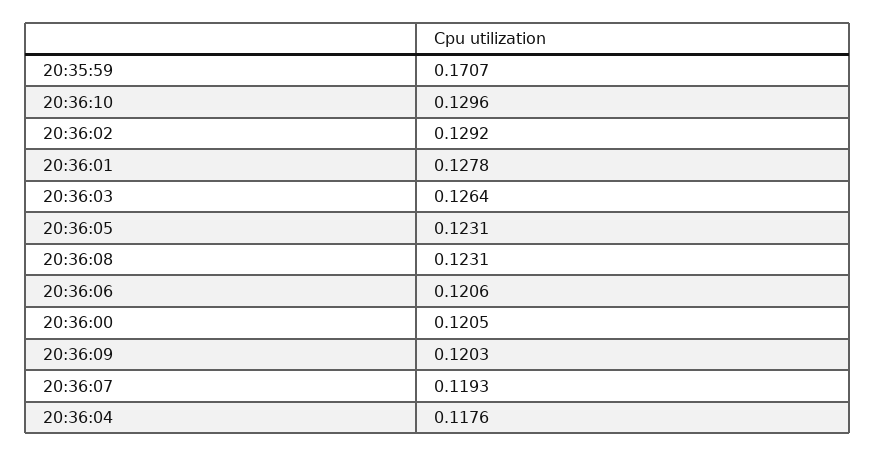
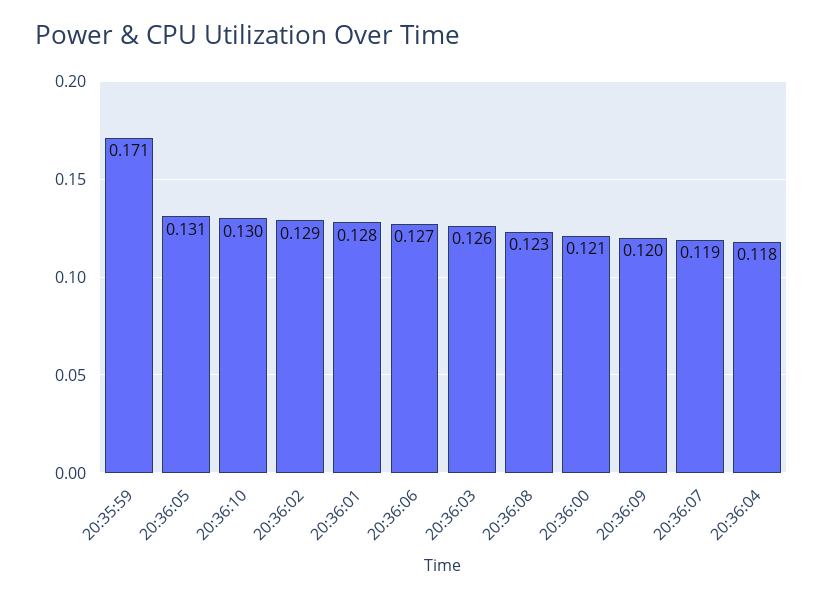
  {
    "20:35:59": 0.1707,
    "20:36:10": 0.1296,
    "20:36:02": 0.1292,
    "20:36:01": 0.1278,
    "20:36:03": 0.1264,
-   "20:36:05": 0.1231,
+   "20:36:05": 0.131,
    "20:36:08": 0.1231,
-   "20:36:06": 0.1206,
+   "20:36:06": 0.127,
    "20:36:00": 0.1205,
    "20:36:09": 0.1203,
    "20:36:07": 0.1193,
    "20:36:04": 0.1176
  }

